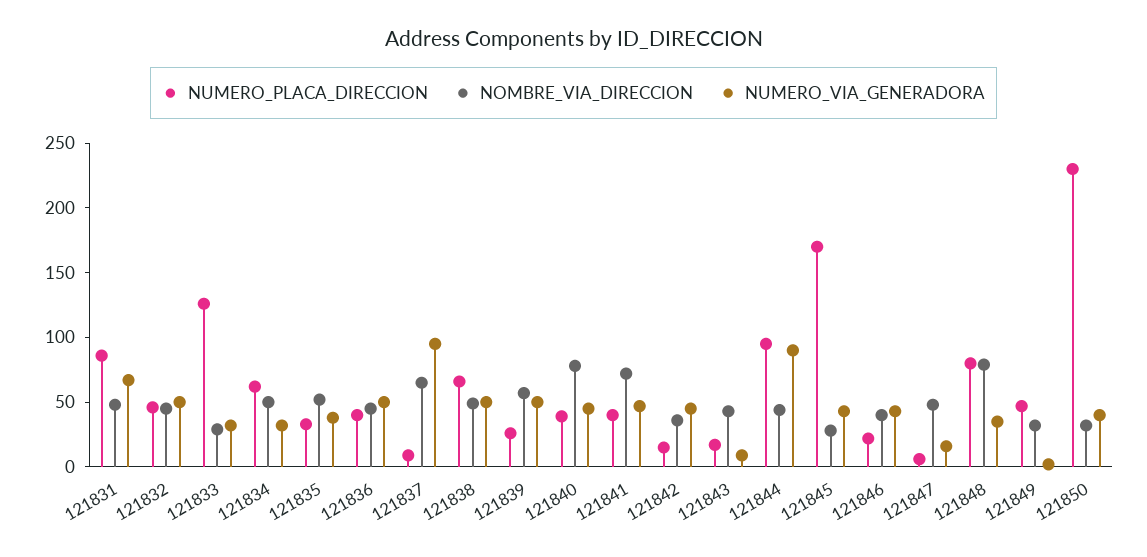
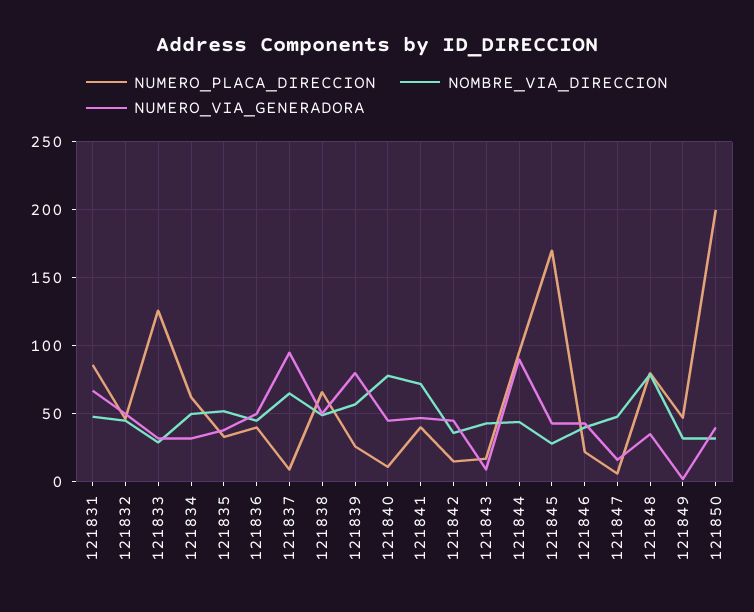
  {
    "NUMERO_PLACA_DIRECCION": {
      "121831": 85,
      "121832": 45,
      "121833": 125,
      "121834": 60,
      "121835": 35,
      "121836": 40,
      "121837": 10,
      "121838": 65,
      "121839": 25,
-     "121840": 40,
+     "121840": 10,
      "121841": 40,
      "121842": 15,
      "121843": 15,
      "121844": 95,
      "121845": 170,
      "121846": 20,
      "121847": 5,
      "121848": 80,
      "121849": 45,
-     "121850": 230
+     "121850": 200
    },
    "NOMBRE_VIA_DIRECCION": {
      "121831": 50,
      "121832": 45,
      "121833": 30,
      "121834": 50,
      "121835": 50,
      "121836": 45,
      "121837": 65,
      "121838": 50,
      "121839": 55,
      "121840": 80,
      "121841": 70,
      "121842": 35,
      "121843": 45,
      "121844": 45,
      "121845": 30,
      "121846": 40,
      "121847": 50,
      "121848": 80,
      "121849": 30,
      "121850": 30
    },
    "NUMERO_VIA_GENERADORA": {
      "121831": 65,
      "121832": 50,
      "121833": 30,
      "121834": 30,
      "121835": 40,
      "121836": 50,
      "121837": 95,
      "121838": 50,
-     "121839": 50,
+     "121839": 80,
      "121840": 45,
      "121841": 45,
      "121842": 45,
      "121843": 10,
      "121844": 90,
      "121845": 45,
      "121846": 45,
      "121847": 15,
      "121848": 35,
      "121849": 0,
      "121850": 40
    }
  }

